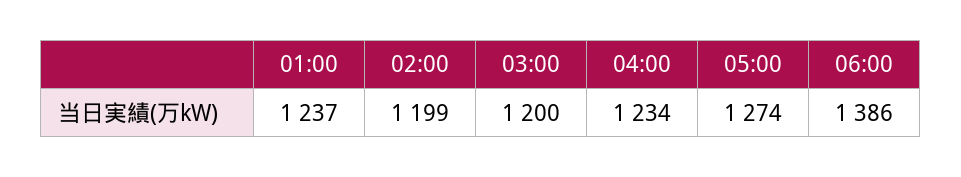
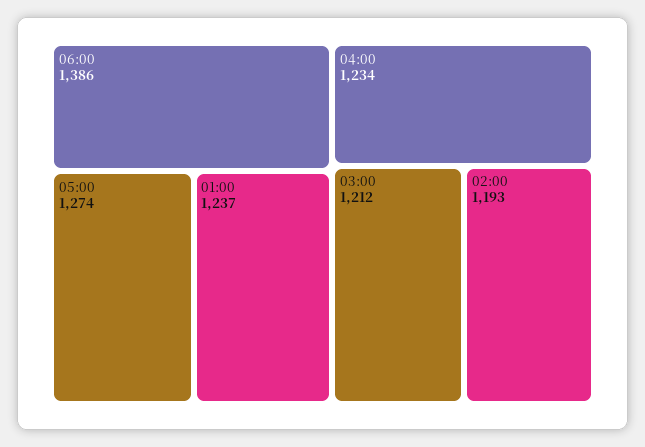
  {
    "01:00": 1237,
-   "02:00": 1199,
+   "02:00": 1193,
-   "03:00": 1200,
+   "03:00": 1212,
    "04:00": 1234,
    "05:00": 1274,
    "06:00": 1386
  }

